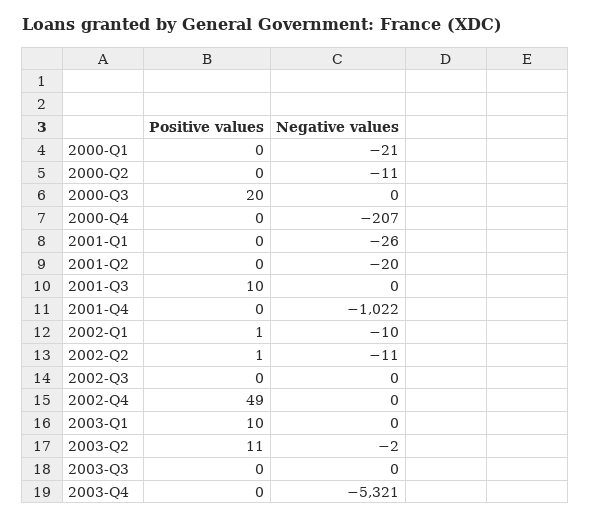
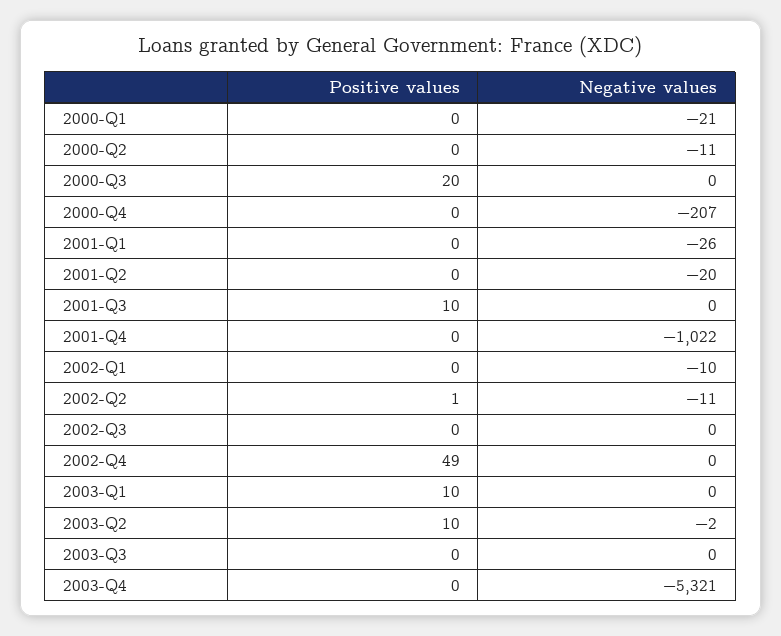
  {
    "Positive values": {
      "2000-Q1": 0,
      "2000-Q2": 0,
      "2000-Q3": 20,
      "2000-Q4": 0,
      "2001-Q1": 0,
      "2001-Q2": 0,
      "2001-Q3": 10,
      "2001-Q4": 0,
-     "2002-Q1": 1,
+     "2002-Q1": 0,
      "2002-Q2": 1,
      "2002-Q3": 0,
      "2002-Q4": 49,
      "2003-Q1": 10,
-     "2003-Q2": 11,
+     "2003-Q2": 10,
      "2003-Q3": 0,
      "2003-Q4": 0
    },
    "Negative values": {
      "2000-Q1": -21,
      "2000-Q2": -11,
      "2000-Q3": 0,
      "2000-Q4": -207,
      "2001-Q1": -26,
      "2001-Q2": -20,
      "2001-Q3": 0,
      "2001-Q4": -1022,
      "2002-Q1": -10,
      "2002-Q2": -11,
      "2002-Q3": 0,
      "2002-Q4": 0,
      "2003-Q1": 0,
      "2003-Q2": -2,
      "2003-Q3": 0,
      "2003-Q4": -5321
    }
  }

